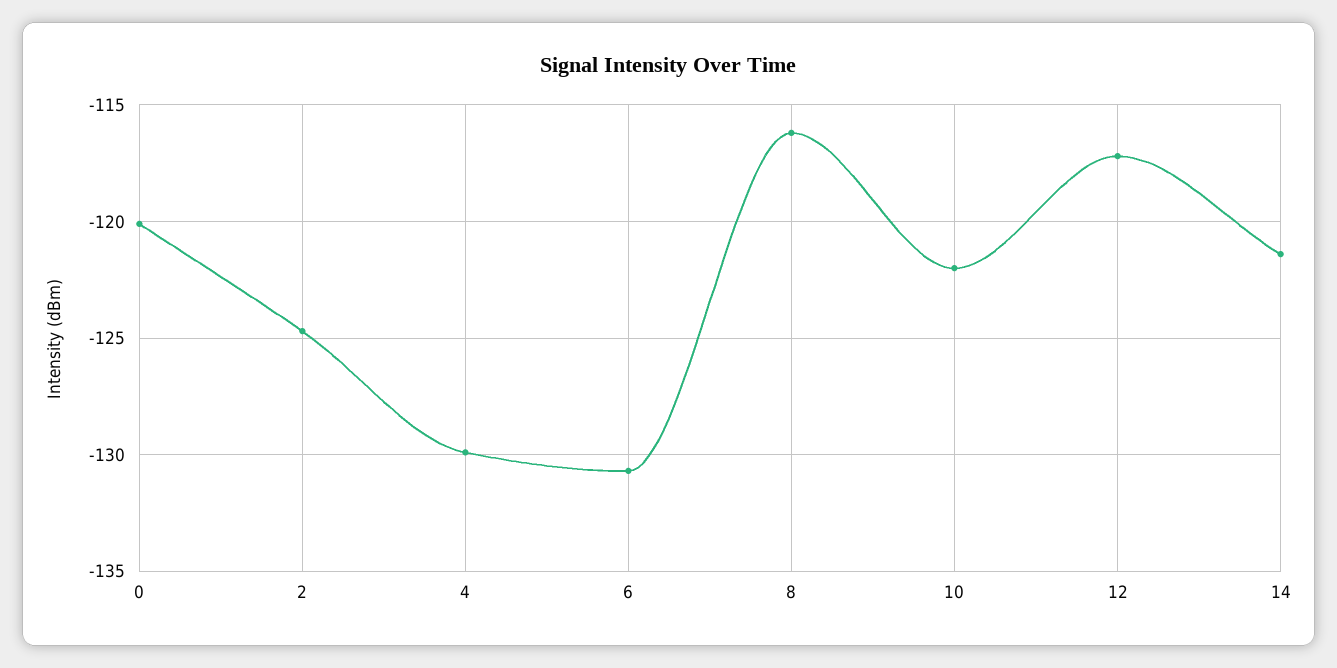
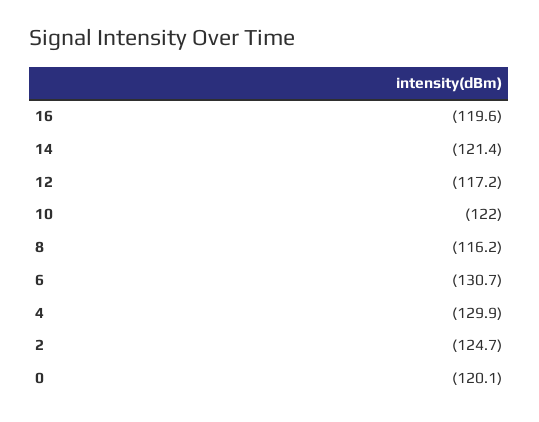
  {
    "0": -120.1,
    "2": -124.7,
    "4": -129.9,
    "6": -130.7,
    "8": -116.2,
    "10": -122,
    "12": -117.2,
-   "14": -121.4
+   "14": -121.4,
+   "16": -119.6
  }

